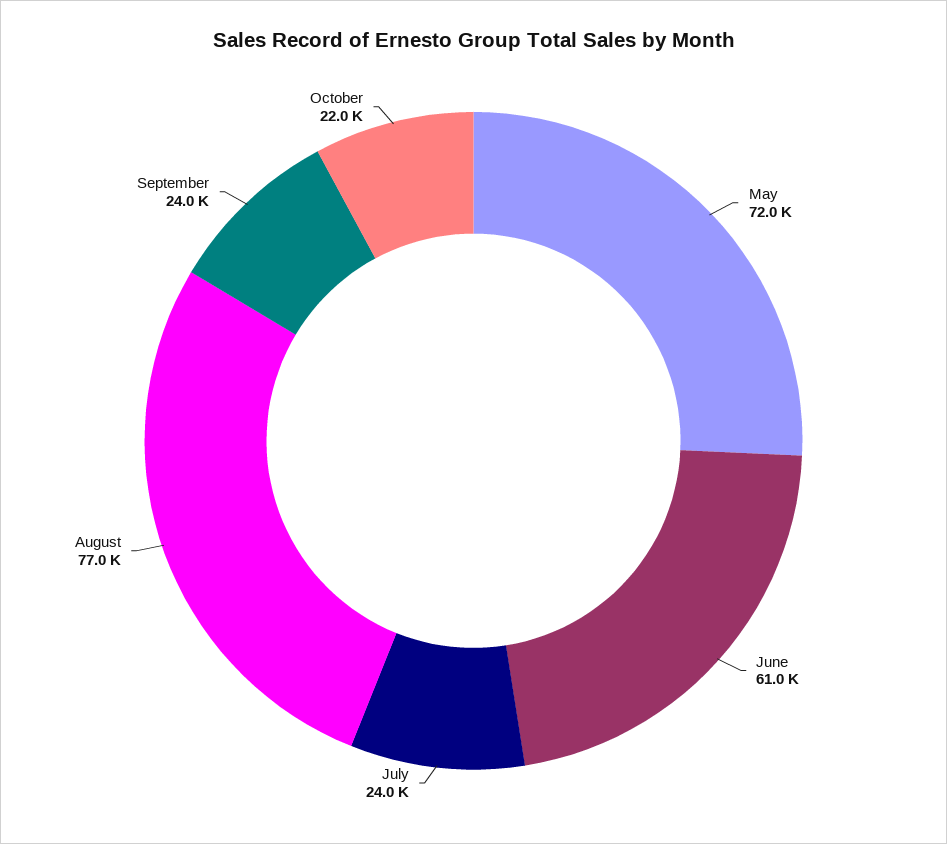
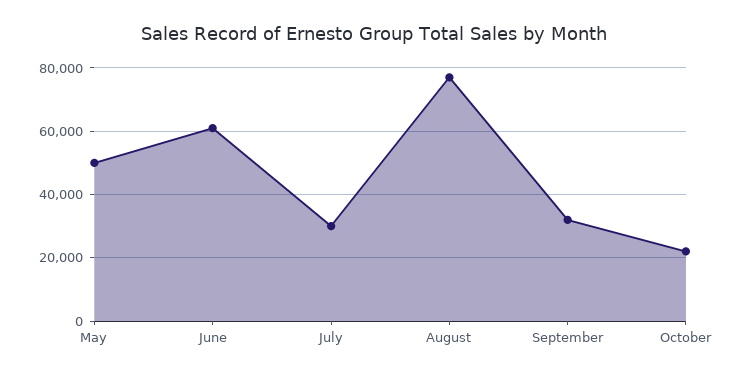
  {
-   "May": 72000,
+   "May": 50000,
    "June": 61000,
-   "July": 24000,
+   "July": 30000,
    "August": 77000,
-   "September": 24000,
+   "September": 32000,
    "October": 22000
  }

